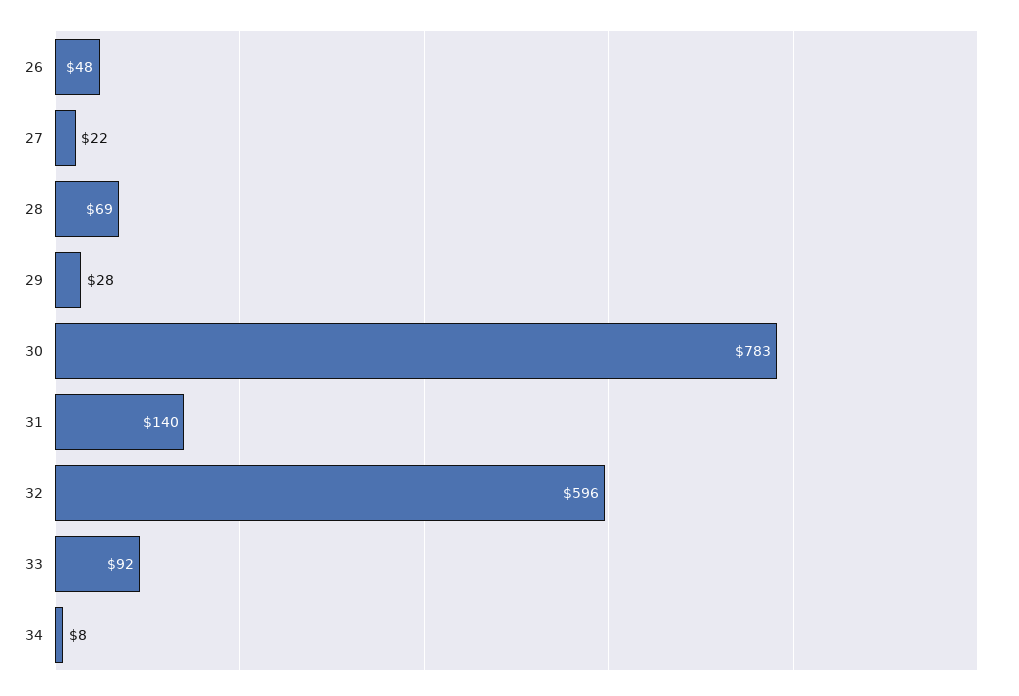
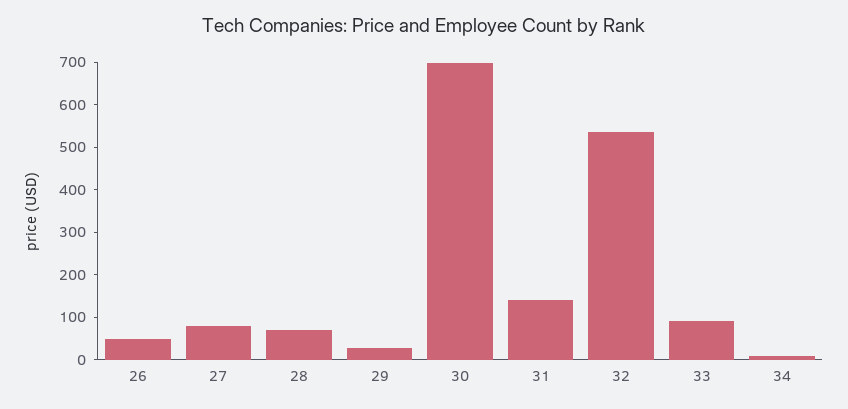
  {
    "26": 48,
-   "27": 22,
+   "27": 80,
    "28": 69,
    "29": 28,
-   "30": 783,
+   "30": 700,
    "31": 140,
-   "32": 596,
+   "32": 540,
    "33": 92,
    "34": 8
  }

